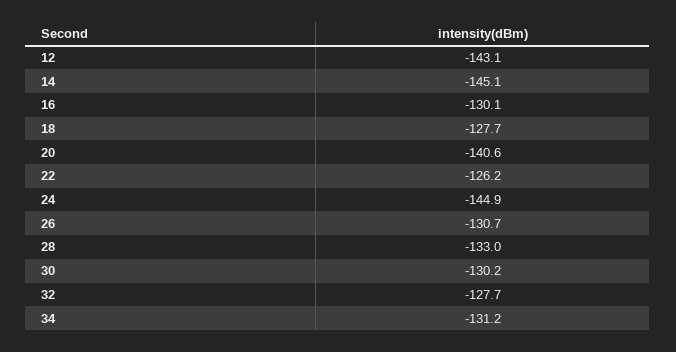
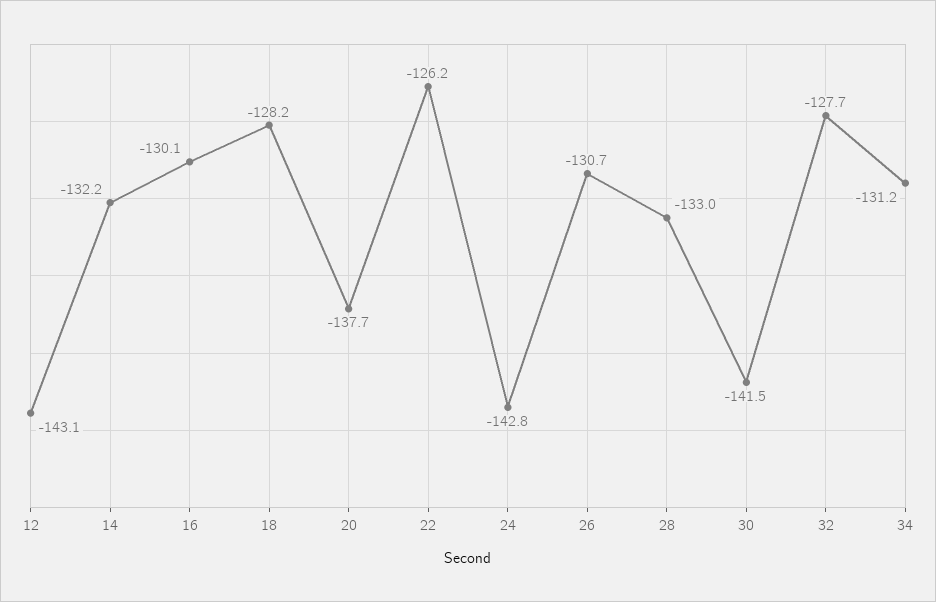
  {
    "12": -143.1,
-   "14": -145.1,
+   "14": -132.2,
    "16": -130.1,
-   "18": -127.7,
+   "18": -128.2,
-   "20": -140.6,
+   "20": -137.7,
    "22": -126.2,
-   "24": -144.9,
+   "24": -142.8,
    "26": -130.7,
    "28": -133,
-   "30": -130.2,
+   "30": -141.5,
    "32": -127.7,
    "34": -131.2
  }

